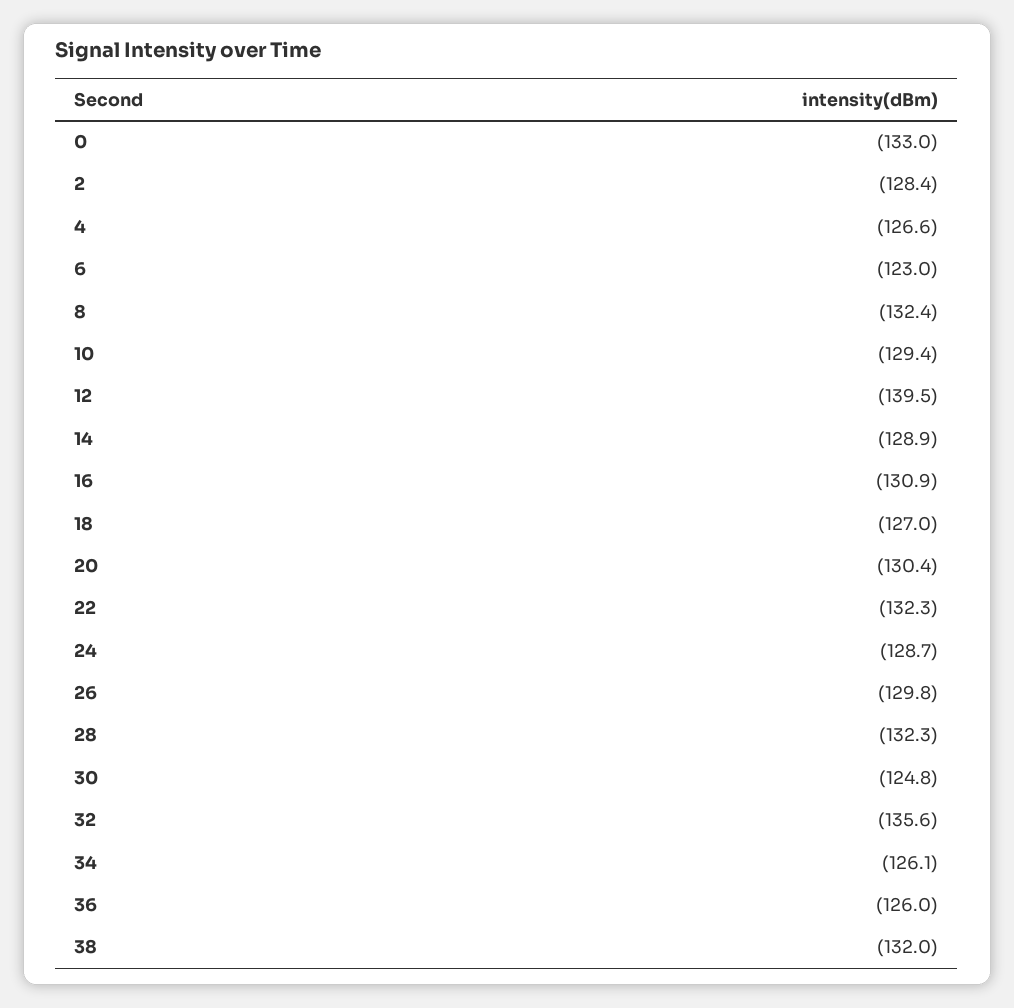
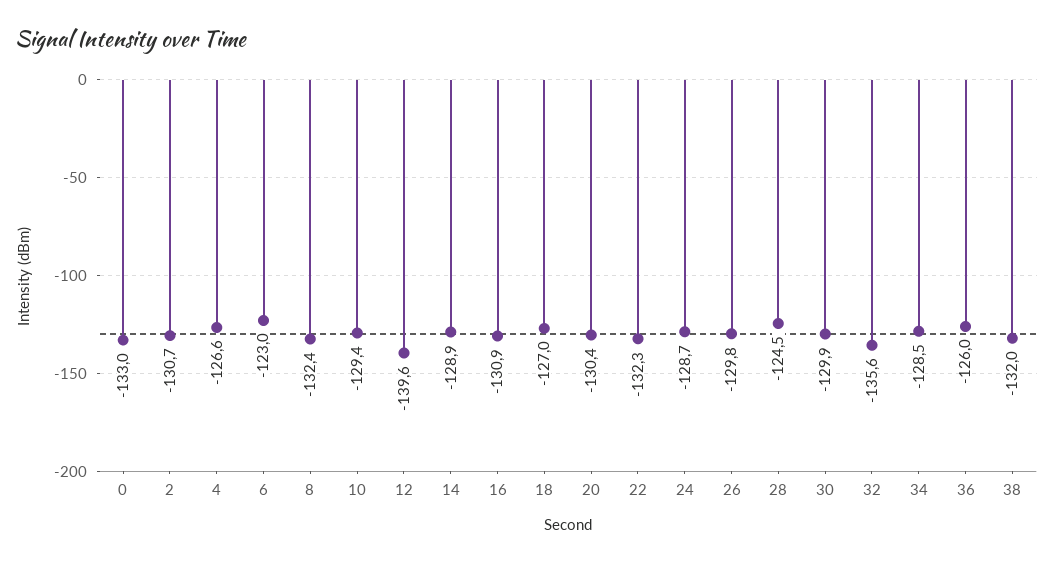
  {
    "0": -133,
-   "2": -128.4,
+   "2": -130.7,
    "4": -126.6,
    "6": -123,
    "8": -132.4,
    "10": -129.4,
-   "12": -139.5,
+   "12": -139.6,
    "14": -128.9,
    "16": -130.9,
    "18": -127,
    "20": -130.4,
    "22": -132.3,
    "24": -128.7,
    "26": -129.8,
-   "28": -132.3,
+   "28": -124.5,
-   "30": -124.8,
+   "30": -129.9,
    "32": -135.6,
-   "34": -126.1,
+   "34": -128.5,
    "36": -126,
    "38": -132
  }

